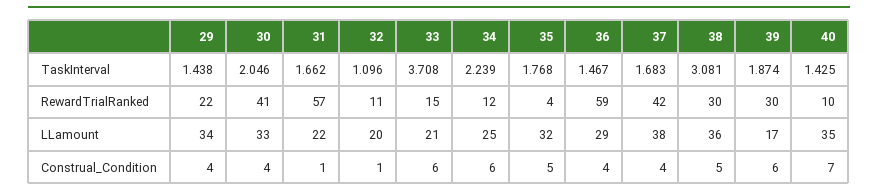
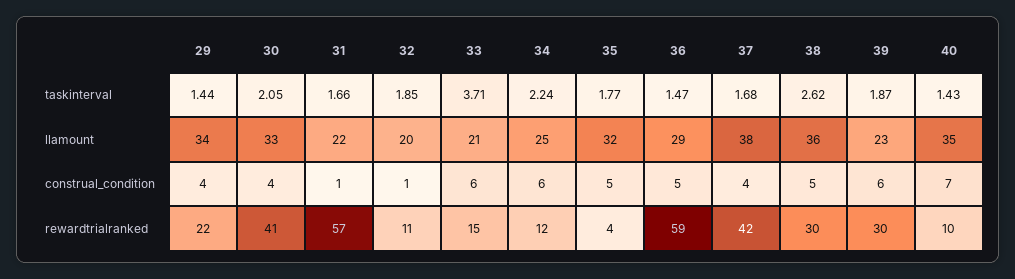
  {
    "29": {
      "TaskInterval": 1.438,
      "RewardTrialRanked": 22,
      "LLamount": 34,
      "Construal_Condition": 4
    },
    "30": {
      "TaskInterval": 2.046,
      "RewardTrialRanked": 41,
      "LLamount": 33,
      "Construal_Condition": 4
    },
    "31": {
      "TaskInterval": 1.662,
      "RewardTrialRanked": 57,
      "LLamount": 22,
      "Construal_Condition": 1
    },
    "32": {
-     "TaskInterval": 1.096,
+     "TaskInterval": 1.85,
      "RewardTrialRanked": 11,
      "LLamount": 20,
      "Construal_Condition": 1
    },
    "33": {
      "TaskInterval": 3.708,
      "RewardTrialRanked": 15,
      "LLamount": 21,
      "Construal_Condition": 6
    },
    "34": {
      "TaskInterval": 2.239,
      "RewardTrialRanked": 12,
      "LLamount": 25,
      "Construal_Condition": 6
    },
    "35": {
      "TaskInterval": 1.768,
      "RewardTrialRanked": 4,
      "LLamount": 32,
      "Construal_Condition": 5
    },
    "36": {
      "TaskInterval": 1.467,
      "RewardTrialRanked": 59,
      "LLamount": 29,
-     "Construal_Condition": 4
+     "Construal_Condition": 5
    },
    "37": {
      "TaskInterval": 1.683,
      "RewardTrialRanked": 42,
      "LLamount": 38,
      "Construal_Condition": 4
    },
    "38": {
-     "TaskInterval": 3.081,
+     "TaskInterval": 2.62,
      "RewardTrialRanked": 30,
      "LLamount": 36,
      "Construal_Condition": 5
    },
    "39": {
      "TaskInterval": 1.874,
      "RewardTrialRanked": 30,
-     "LLamount": 17,
+     "LLamount": 23,
      "Construal_Condition": 6
    },
    "40": {
      "TaskInterval": 1.425,
      "RewardTrialRanked": 10,
      "LLamount": 35,
      "Construal_Condition": 7
    }
  }

